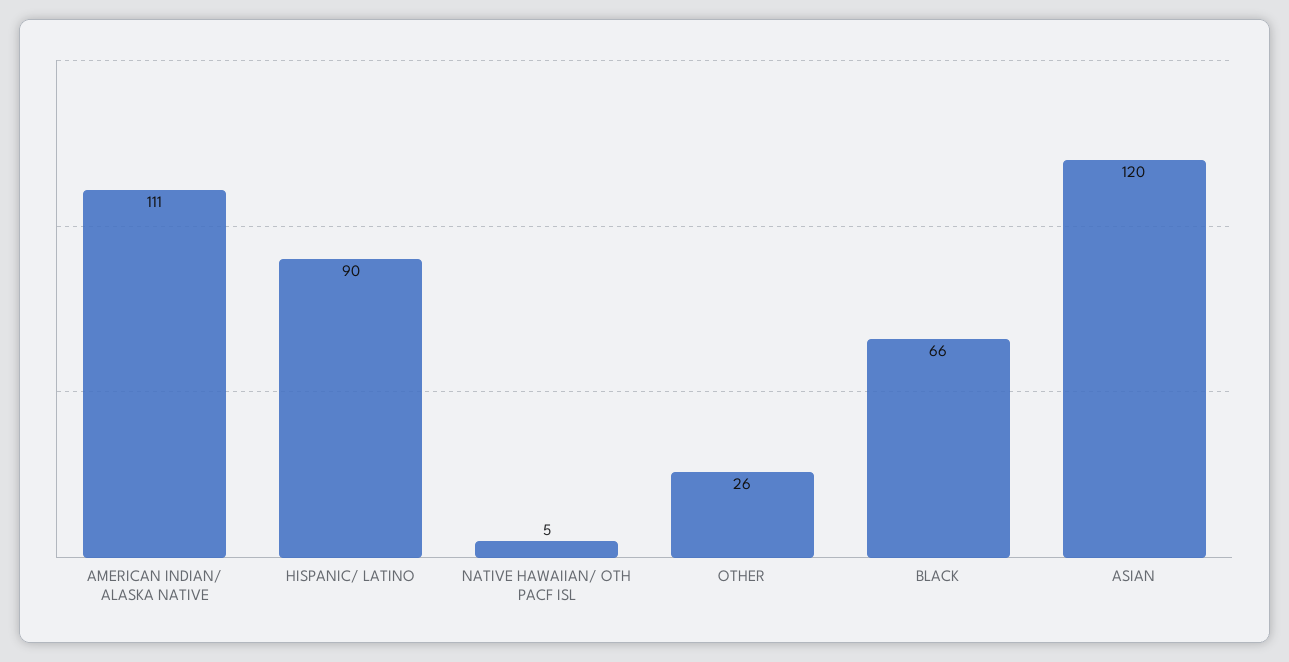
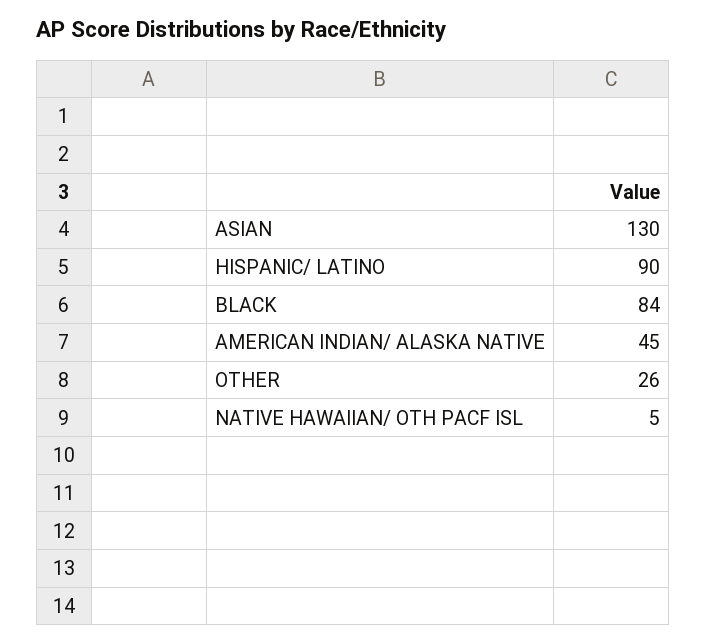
  {
-   "AMERICAN INDIAN/ ALASKA NATIVE": 111,
+   "AMERICAN INDIAN/ ALASKA NATIVE": 45,
    "HISPANIC/ LATINO": 90,
    "NATIVE HAWAIIAN/ OTH PACF ISL": 5,
    "OTHER": 26,
-   "BLACK": 66,
+   "BLACK": 84,
-   "ASIAN": 120
+   "ASIAN": 130
  }

